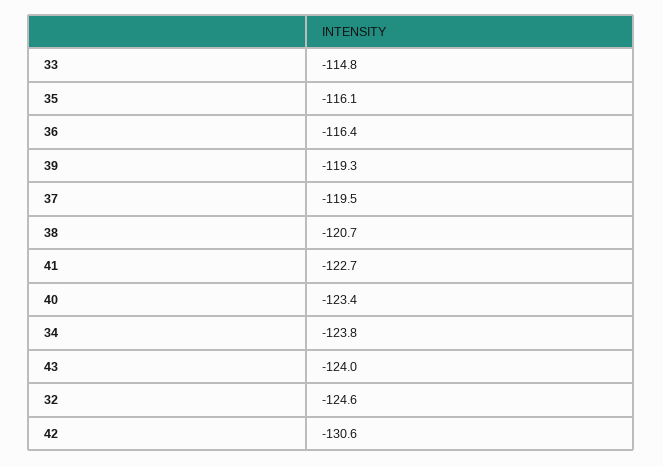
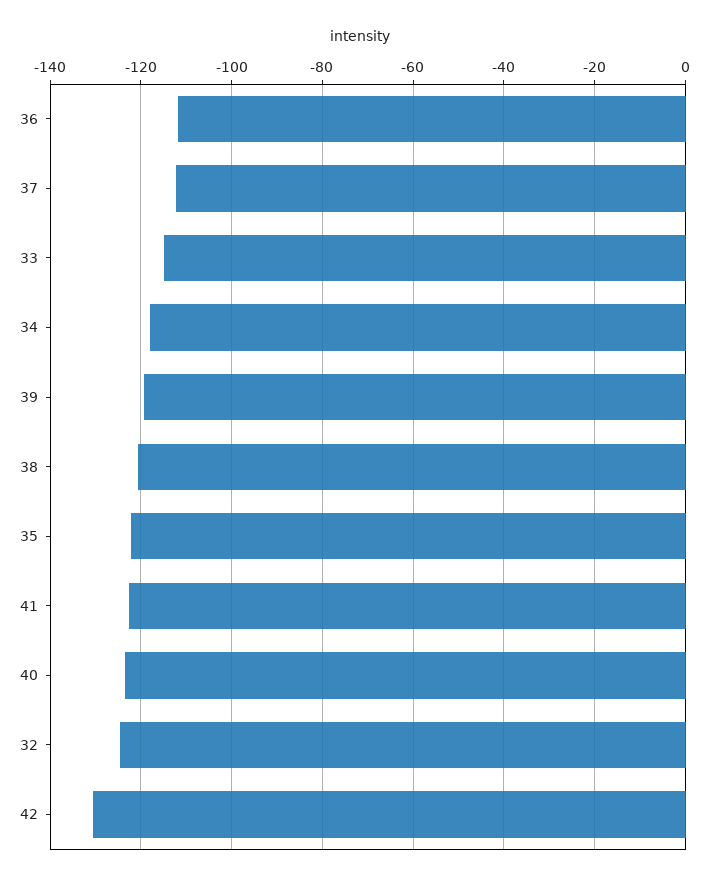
  {
    "33": -114.8,
-   "35": -116.1,
+   "35": -122,
-   "36": -116.4,
+   "36": -112,
    "39": -119.3,
-   "37": -119.5,
+   "37": -112,
    "38": -120.7,
    "41": -122.7,
    "40": -123.4,
-   "34": -123.8,
+   "34": -118,
-   "43": -124,
    "32": -124.6,
    "42": -130.6
  }

